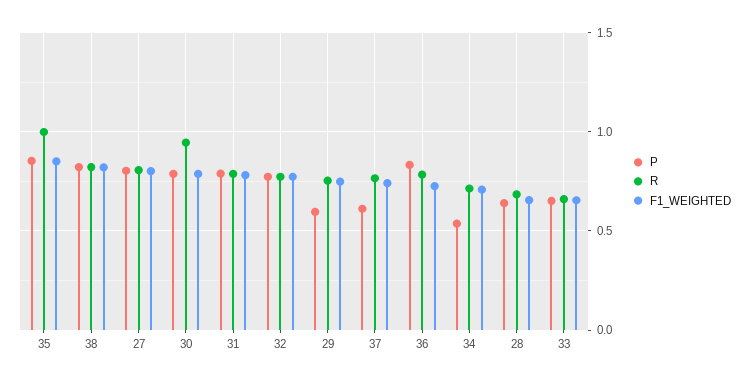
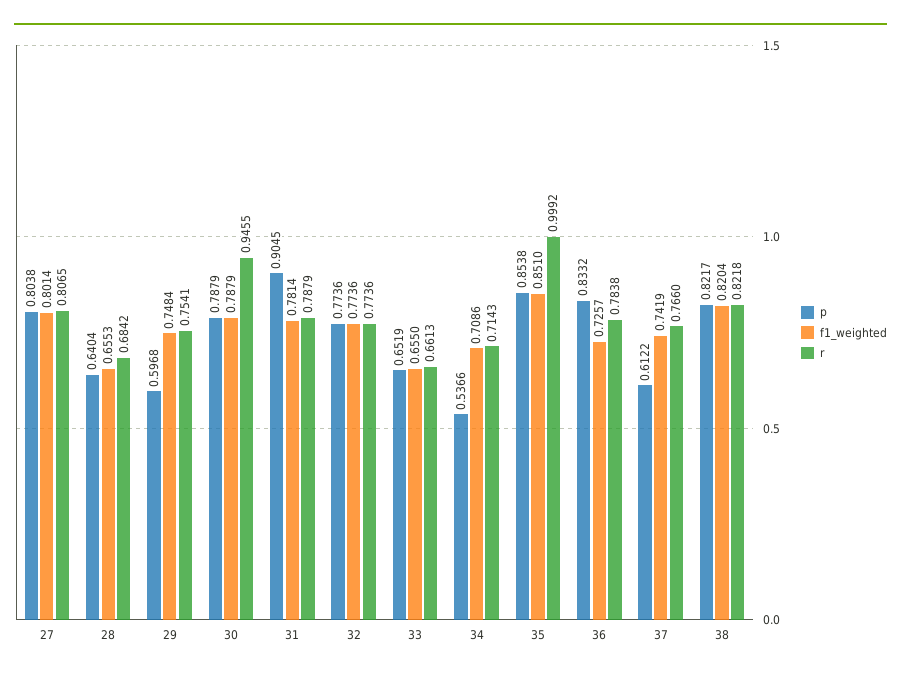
  {
    "P": {
      "35": 0.8538,
      "38": 0.8217,
      "27": 0.8038,
      "30": 0.7879,
-     "31": 0.8,
+     "31": 0.9045,
      "32": 0.7736,
      "29": 0.5968,
      "37": 0.6122,
      "36": 0.8332,
      "34": 0.5366,
      "28": 0.6404,
      "33": 0.6519
    },
    "R": {
      "35": 0.9992,
      "38": 0.8218,
      "27": 0.8065,
      "30": 0.9455,
      "31": 0.7879,
      "32": 0.7736,
      "29": 0.7541,
      "37": 0.766,
      "36": 0.7838,
      "34": 0.7143,
      "28": 0.6842,
      "33": 0.6613
    },
    "F1_WEIGHTED": {
      "35": 0.851,
      "38": 0.8204,
      "27": 0.8014,
      "30": 0.7879,
      "31": 0.7814,
      "32": 0.7736,
      "29": 0.7484,
      "37": 0.7419,
      "36": 0.7257,
      "34": 0.7086,
      "28": 0.6553,
      "33": 0.655
    }
  }

